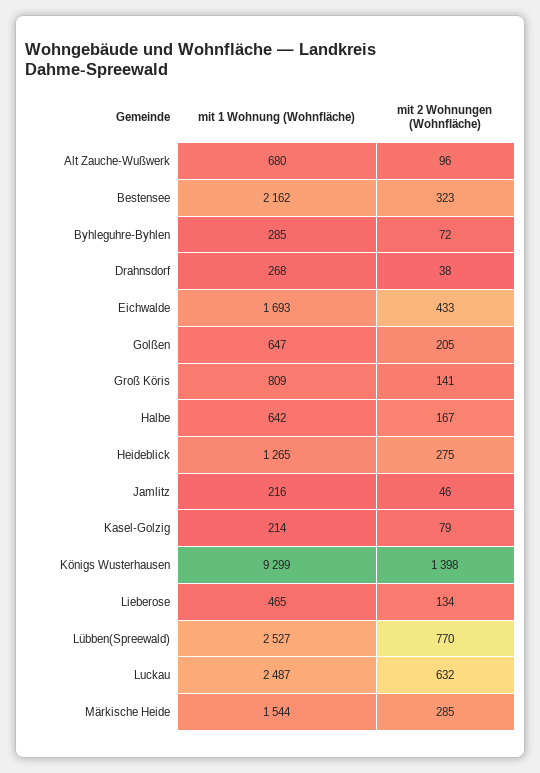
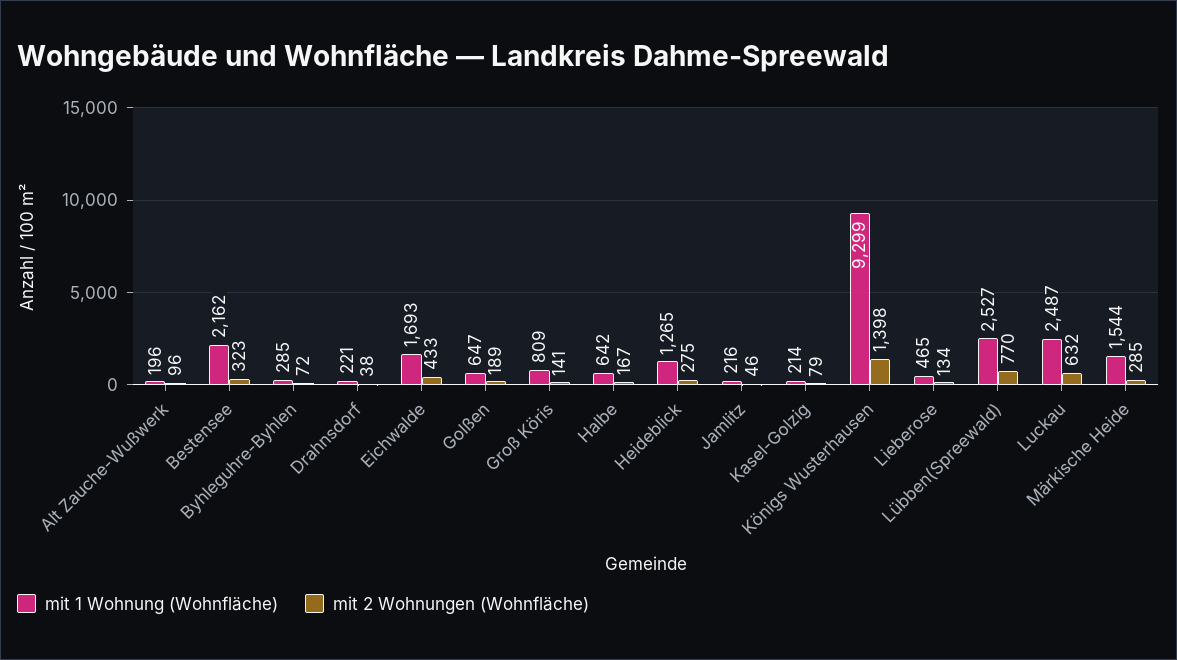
  {
    "mit 1 Wohnung (Wohnfläche)": {
-     "Alt Zauche-Wußwerk": 680,
+     "Alt Zauche-Wußwerk": 196,
      "Bestensee": 2162,
      "Byhleguhre-Byhlen": 285,
-     "Drahnsdorf": 268,
+     "Drahnsdorf": 221,
      "Eichwalde": 1693,
      "Golßen": 647,
      "Groß Köris": 809,
      "Halbe": 642,
      "Heideblick": 1265,
      "Jamlitz": 216,
      "Kasel-Golzig": 214,
      "Königs Wusterhausen": 9299,
      "Lieberose": 465,
      "Lübben(Spreewald)": 2527,
      "Luckau": 2487,
      "Märkische Heide": 1544
    },
    "mit 2 Wohnungen (Wohnfläche)": {
      "Alt Zauche-Wußwerk": 96,
      "Bestensee": 323,
      "Byhleguhre-Byhlen": 72,
      "Drahnsdorf": 38,
      "Eichwalde": 433,
-     "Golßen": 205,
+     "Golßen": 189,
      "Groß Köris": 141,
      "Halbe": 167,
      "Heideblick": 275,
      "Jamlitz": 46,
      "Kasel-Golzig": 79,
      "Königs Wusterhausen": 1398,
      "Lieberose": 134,
      "Lübben(Spreewald)": 770,
      "Luckau": 632,
      "Märkische Heide": 285
    }
  }

